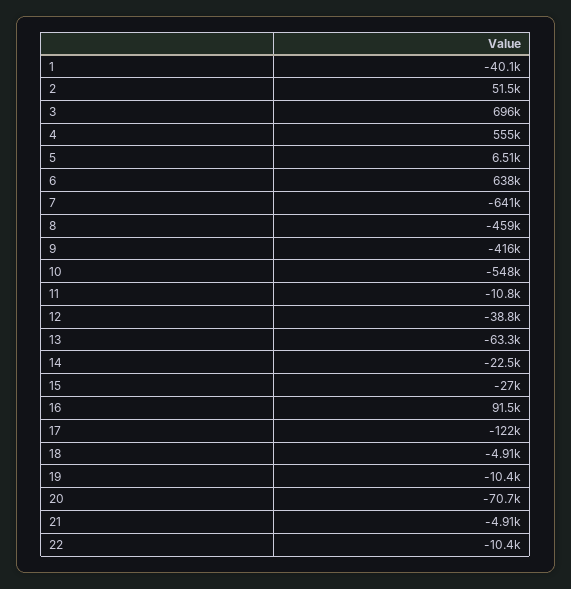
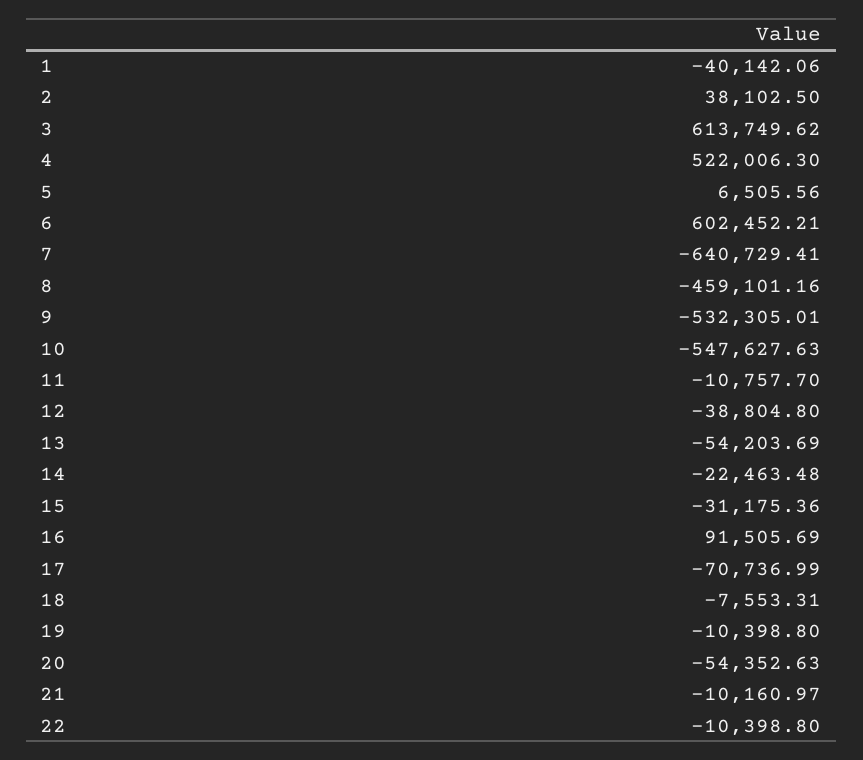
  {
    "1": -40142.06,
-   "2": 51500,
+   "2": 38102.5,
-   "3": 696000,
+   "3": 613749.62,
-   "4": 555000,
+   "4": 522006.3,
    "5": 6505.56,
-   "6": 638000,
+   "6": 602452.21,
    "7": -640729.41,
    "8": -459101.16,
-   "9": -416000,
+   "9": -532305.01,
    "10": -547627.63,
    "11": -10757.7,
    "12": -38804.8,
-   "13": -63300,
+   "13": -54203.69,
    "14": -22463.48,
-   "15": -27000,
+   "15": -31175.36,
    "16": 91505.69,
-   "17": -122000,
+   "17": -70736.99,
-   "18": -4910,
+   "18": -7553.31,
    "19": -10398.8,
-   "20": -70700,
+   "20": -54352.63,
-   "21": -4910,
+   "21": -10160.97,
    "22": -10398.8
  }

